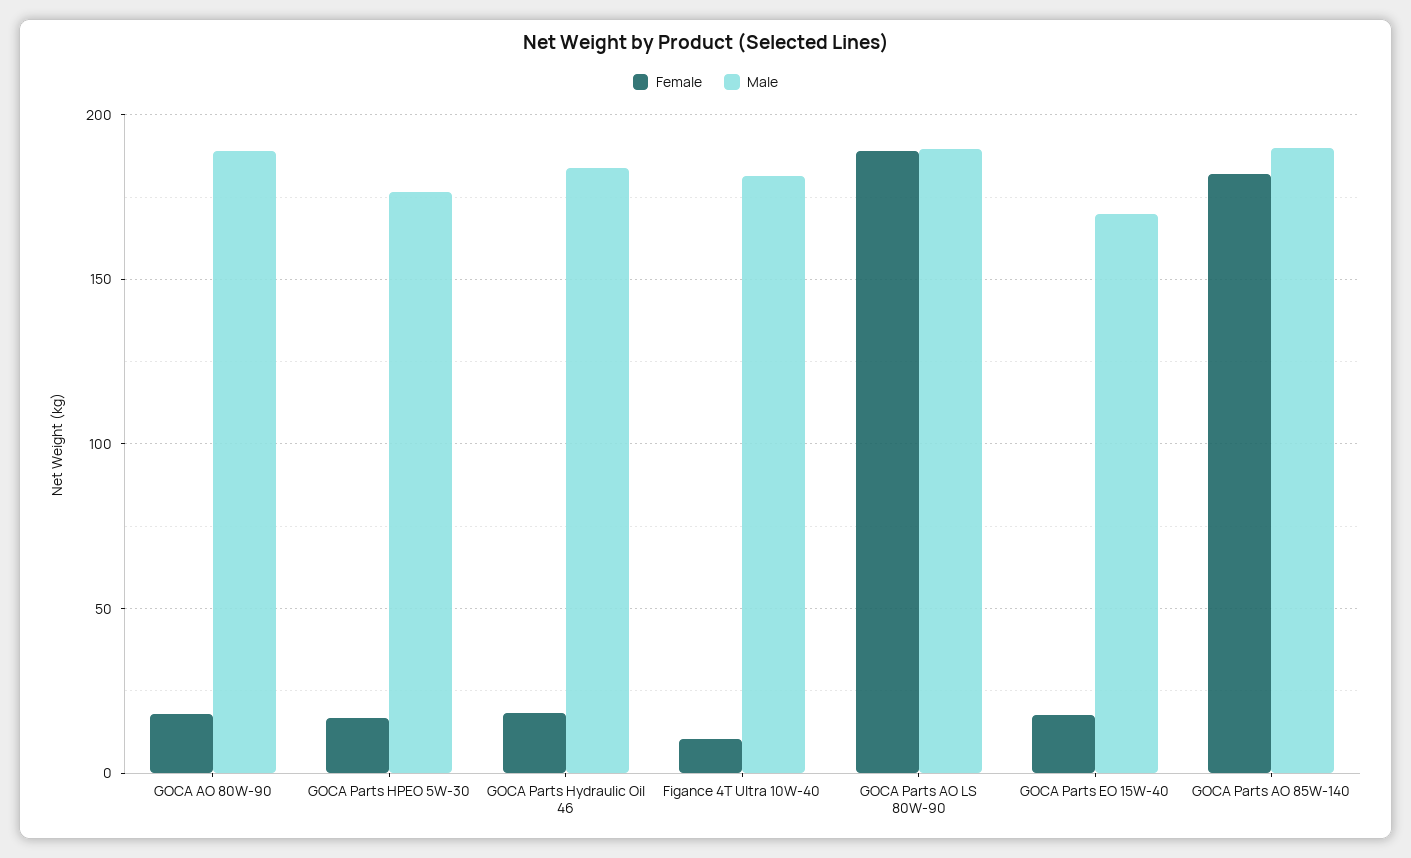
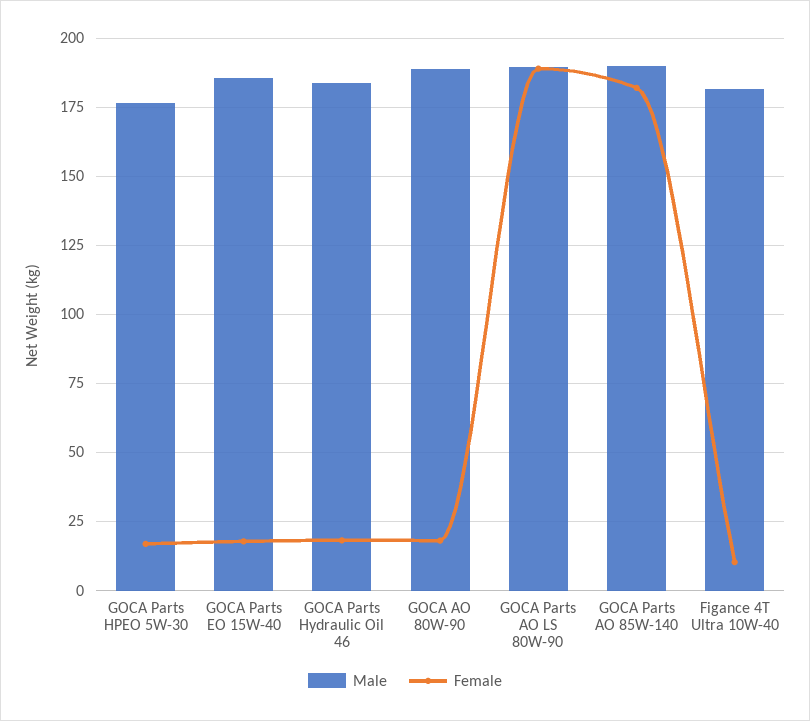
  {
    "Female": {
      "GOCA AO 80W-90": 17.5,
      "GOCA Parts HPEO 5W-30": 17.5,
      "GOCA Parts Hydraulic Oil 46": 17.5,
      "Figance 4T Ultra 10W-40": 10,
      "GOCA Parts AO LS 80W-90": 190,
      "GOCA Parts EO 15W-40": 17.5,
      "GOCA Parts AO 85W-140": 182.5
    },
    "Male": {
      "GOCA AO 80W-90": 190,
      "GOCA Parts HPEO 5W-30": 177.5,
      "GOCA Parts Hydraulic Oil 46": 182.5,
      "Figance 4T Ultra 10W-40": 182.5,
      "GOCA Parts AO LS 80W-90": 190,
-     "GOCA Parts EO 15W-40": 170,
+     "GOCA Parts EO 15W-40": 185,
      "GOCA Parts AO 85W-140": 190
    }
  }

